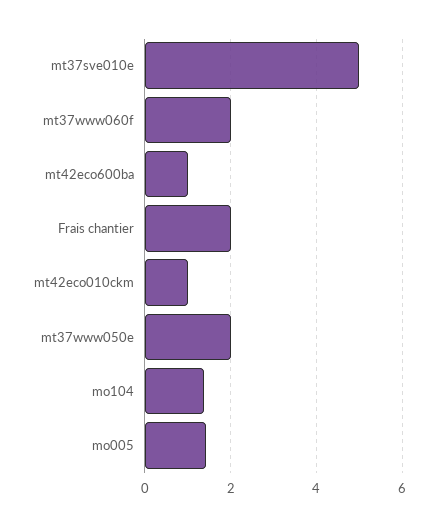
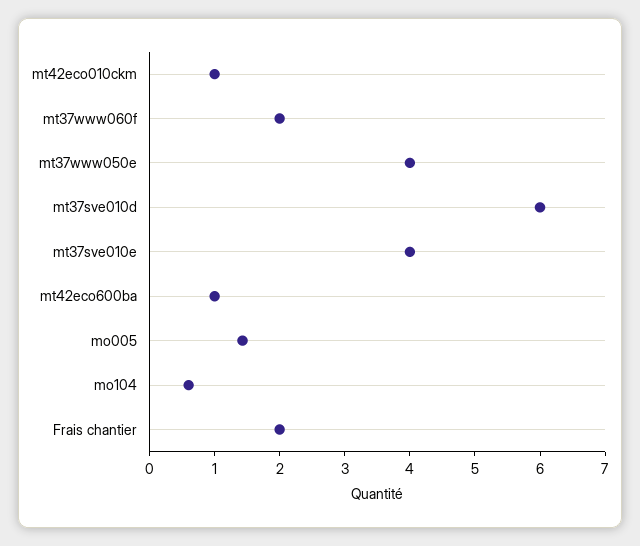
  {
-   "mt37sve010e": 5,
+   "mt37sve010e": 4,
    "mt37www060f": 2,
    "mt42eco600ba": 1,
    "Frais chantier": 2,
    "mt42eco010ckm": 1,
-   "mt37www050e": 2,
+   "mt37www050e": 4,
-   "mo104": 1.4,
+   "mo104": 0.6,
-   "mo005": 1.4
+   "mo005": 1.4,
+   "mt37sve010d": 6
  }

